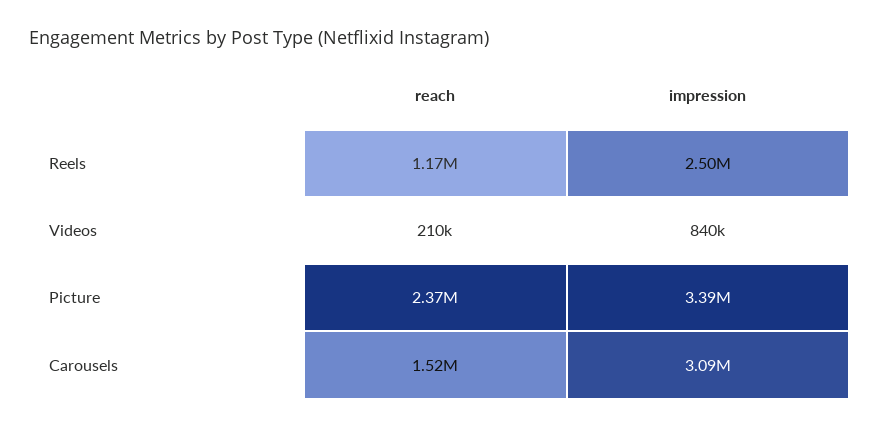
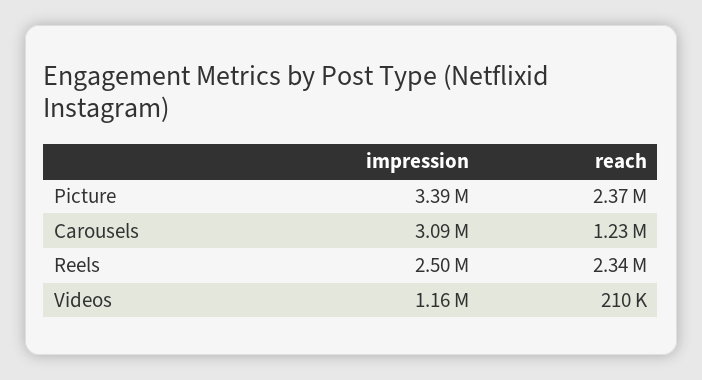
  {
    "reach": {
-     "Reels": 1170000,
+     "Reels": 2340000,
      "Videos": 210000,
      "Picture": 2370000,
-     "Carousels": 1520000
+     "Carousels": 1230000
    },
    "impression": {
      "Reels": 2500000,
-     "Videos": 840000,
+     "Videos": 1160000,
      "Picture": 3390000,
      "Carousels": 3090000
    }
  }

